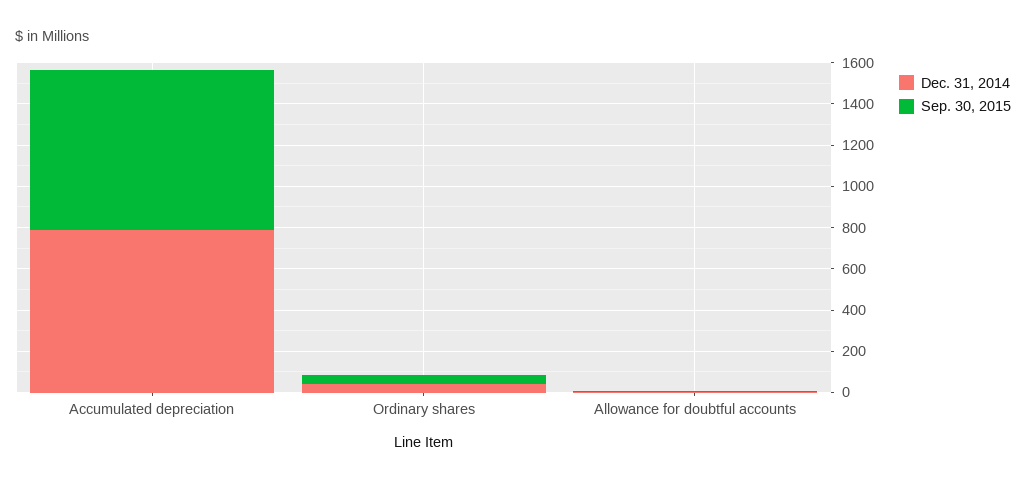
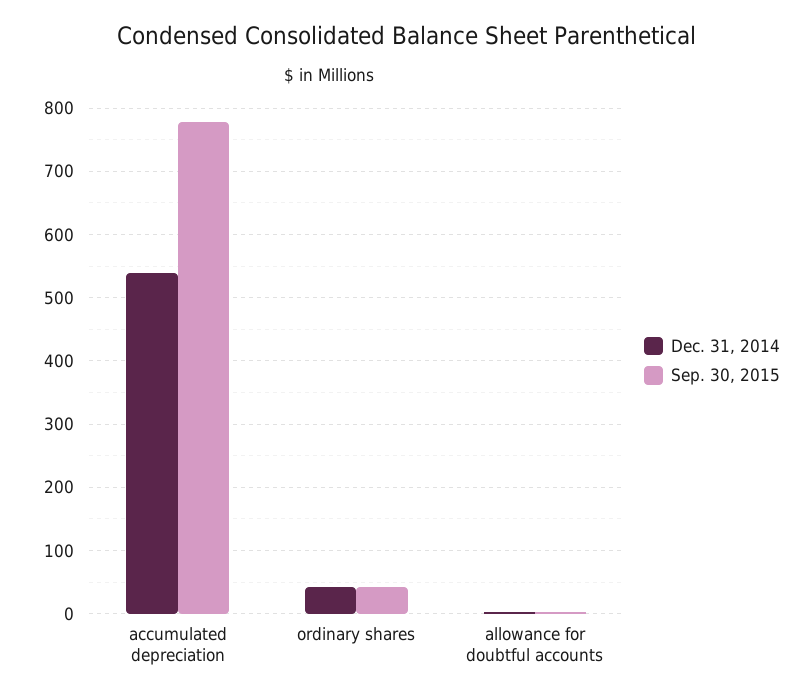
  {
    "Dec. 31, 2014": {
-     "Accumulated depreciation": 800,
+     "Accumulated depreciation": 540,
      "Ordinary shares": 40,
      "Allowance for doubtful accounts": 0
    },
    "Sep. 30, 2015": {
      "Accumulated depreciation": 780,
      "Ordinary shares": 40,
      "Allowance for doubtful accounts": 0
    }
  }

